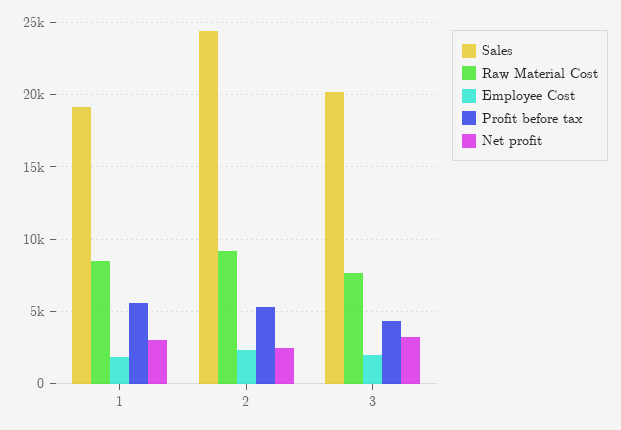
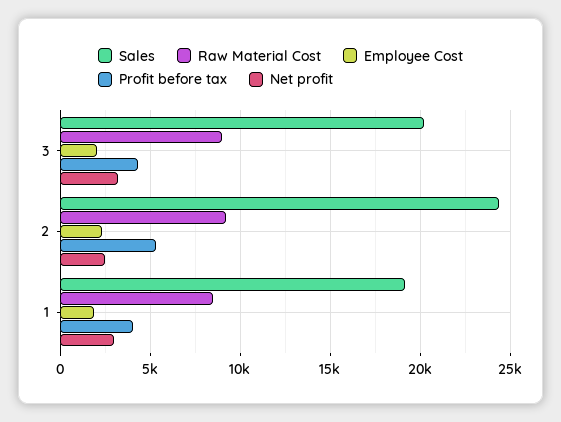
  {
    "Sales": {
      "1": 19000,
      "2": 24500,
      "3": 20000
    },
    "Raw Material Cost": {
      "1": 8500,
      "2": 9000,
-     "3": 7500
+     "3": 9000
    },
    "Employee Cost": {
      "1": 2000,
      "2": 2500,
      "3": 2000
    },
    "Profit before tax": {
-     "1": 5500,
+     "1": 4000,
      "2": 5500,
      "3": 4500
    },
    "Net profit": {
      "1": 3000,
      "2": 2500,
      "3": 3000
    }
  }

